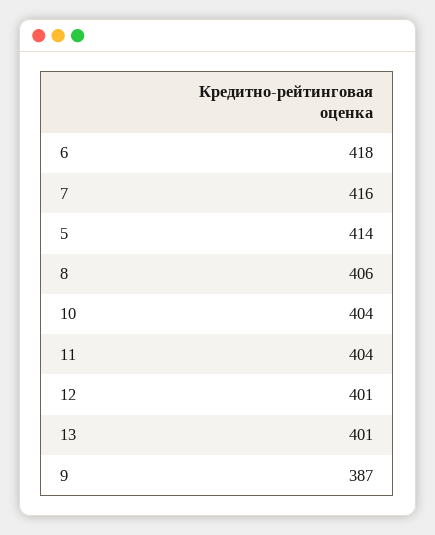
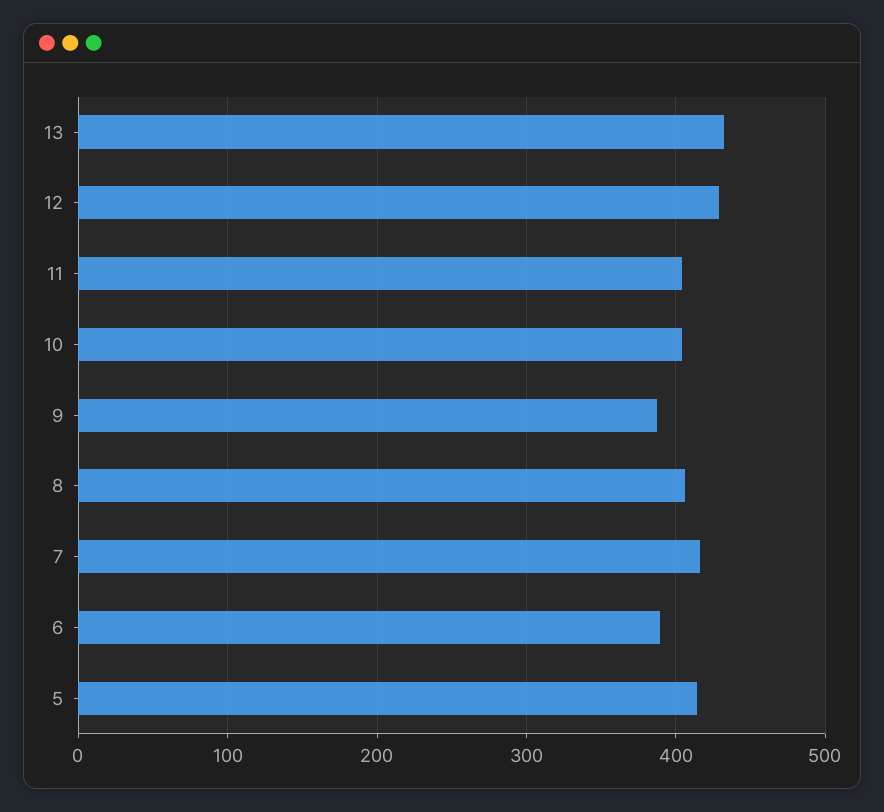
  {
-   "6": 418,
+   "6": 390,
    "7": 416,
    "5": 414,
    "8": 406,
    "10": 404,
    "11": 404,
-   "12": 401,
+   "12": 430,
-   "13": 401,
+   "13": 430,
    "9": 387
  }

